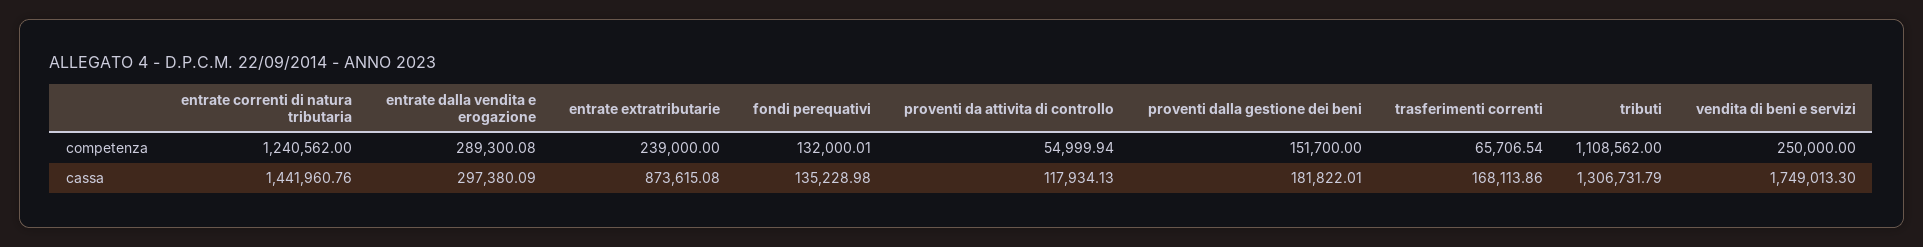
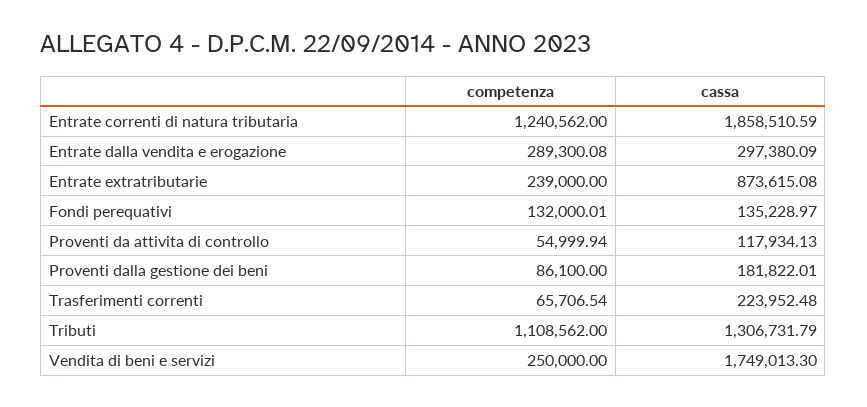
  {
    "entrate correnti di natura tributaria": {
      "competenza": 1240562,
-     "cassa": 1441960.76
+     "cassa": 1858510.59
    },
    "entrate dalla vendita e erogazione": {
      "competenza": 289300.08,
      "cassa": 297380.09
    },
    "entrate extratributarie": {
      "competenza": 239000,
      "cassa": 873615.08
    },
    "fondi perequativi": {
      "competenza": 132000.01,
-     "cassa": 135228.98
+     "cassa": 135228.97
    },
    "proventi da attivita di controllo": {
      "competenza": 54999.94,
      "cassa": 117934.13
    },
    "proventi dalla gestione dei beni": {
-     "competenza": 151700,
+     "competenza": 86100,
      "cassa": 181822.01
    },
    "trasferimenti correnti": {
      "competenza": 65706.54,
-     "cassa": 168113.86
+     "cassa": 223952.48
    },
    "tributi": {
      "competenza": 1108562,
      "cassa": 1306731.79
    },
    "vendita di beni e servizi": {
      "competenza": 250000,
      "cassa": 1749013.3
    }
  }

